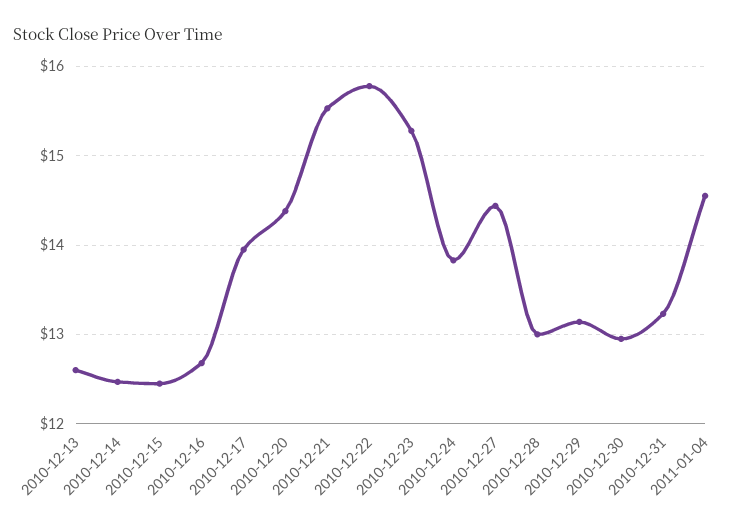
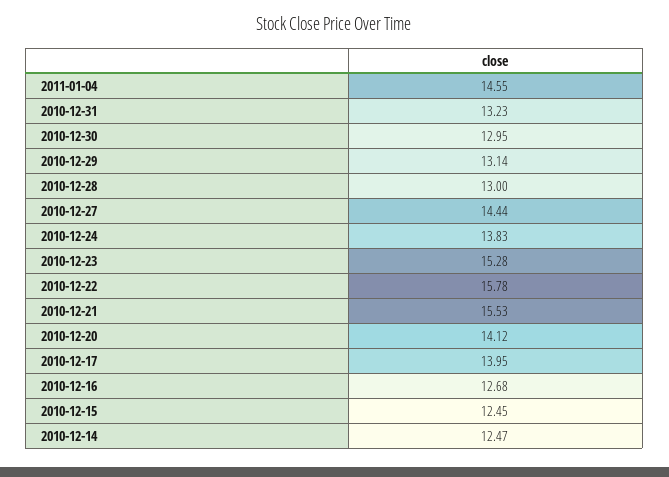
  {
-   "2010-12-13": 12.6,
    "2010-12-14": 12.47,
    "2010-12-15": 12.45,
    "2010-12-16": 12.68,
    "2010-12-17": 13.95,
-   "2010-12-20": 14.4,
+   "2010-12-20": 14.12,
    "2010-12-21": 15.53,
    "2010-12-22": 15.78,
    "2010-12-23": 15.28,
    "2010-12-24": 13.83,
    "2010-12-27": 14.44,
    "2010-12-28": 13,
    "2010-12-29": 13.14,
    "2010-12-30": 12.95,
    "2010-12-31": 13.23,
    "2011-01-04": 14.55
  }

